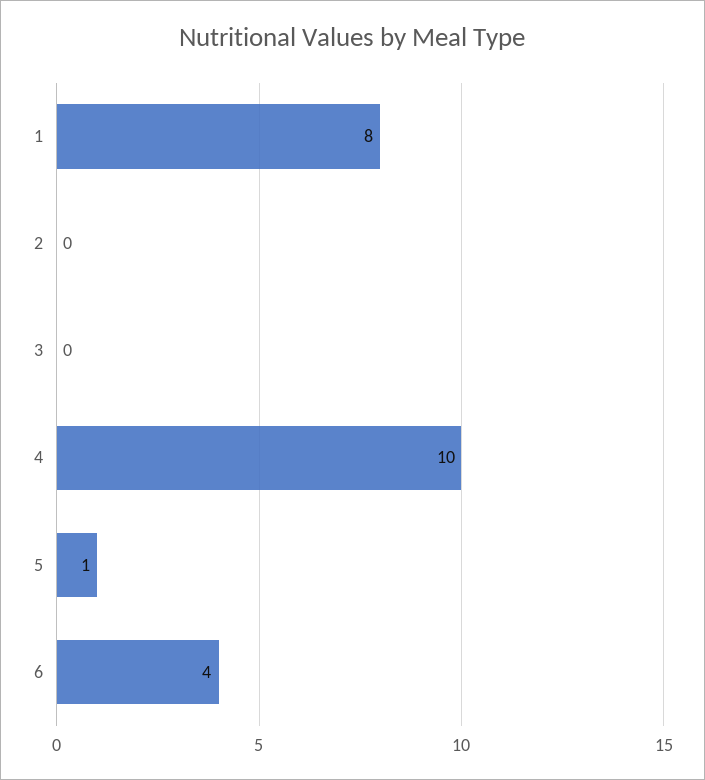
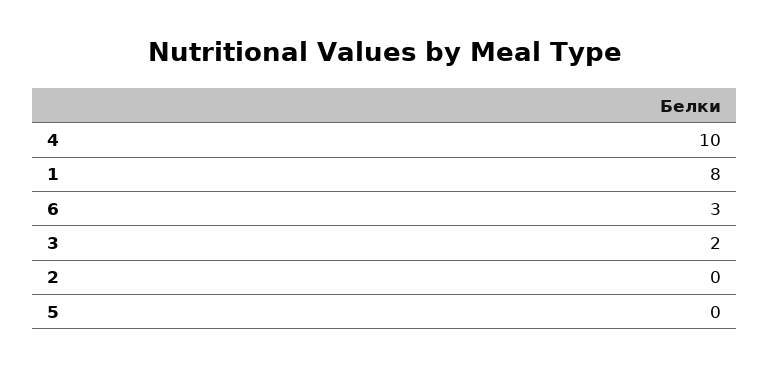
  {
    "1": 8,
    "2": 0,
-   "3": 0,
+   "3": 2,
    "4": 10,
-   "5": 1,
+   "5": 0,
-   "6": 4
+   "6": 3
  }

